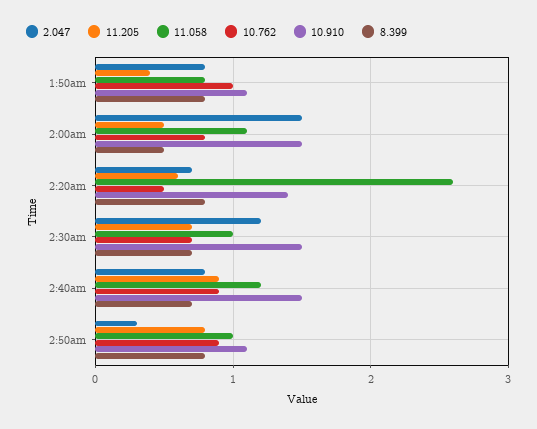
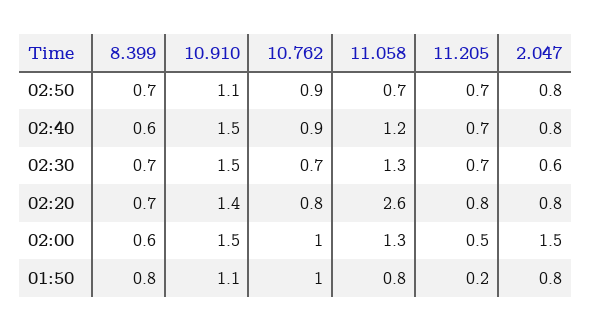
  {
    "2.047": {
      "1:50am": 0.8,
      "2:00am": 1.5,
-     "2:20am": 0.7,
+     "2:20am": 0.8,
-     "2:30am": 1.2,
+     "2:30am": 0.6,
      "2:40am": 0.8,
-     "2:50am": 0.3
+     "2:50am": 0.8
    },
    "11.205": {
-     "1:50am": 0.4,
+     "1:50am": 0.2,
      "2:00am": 0.5,
-     "2:20am": 0.6,
+     "2:20am": 0.8,
      "2:30am": 0.7,
-     "2:40am": 0.9,
+     "2:40am": 0.7,
-     "2:50am": 0.8
+     "2:50am": 0.7
    },
    "11.058": {
      "1:50am": 0.8,
-     "2:00am": 1.1,
+     "2:00am": 1.3,
      "2:20am": 2.6,
-     "2:30am": 1,
+     "2:30am": 1.3,
      "2:40am": 1.2,
-     "2:50am": 1
+     "2:50am": 0.7
    },
    "10.762": {
      "1:50am": 1,
-     "2:00am": 0.8,
+     "2:00am": 1,
-     "2:20am": 0.5,
+     "2:20am": 0.8,
      "2:30am": 0.7,
      "2:40am": 0.9,
      "2:50am": 0.9
    },
    "10.910": {
      "1:50am": 1.1,
      "2:00am": 1.5,
      "2:20am": 1.4,
      "2:30am": 1.5,
      "2:40am": 1.5,
      "2:50am": 1.1
    },
    "8.399": {
      "1:50am": 0.8,
-     "2:00am": 0.5,
+     "2:00am": 0.6,
-     "2:20am": 0.8,
+     "2:20am": 0.7,
      "2:30am": 0.7,
-     "2:40am": 0.7,
+     "2:40am": 0.6,
-     "2:50am": 0.8
+     "2:50am": 0.7
    }
  }

